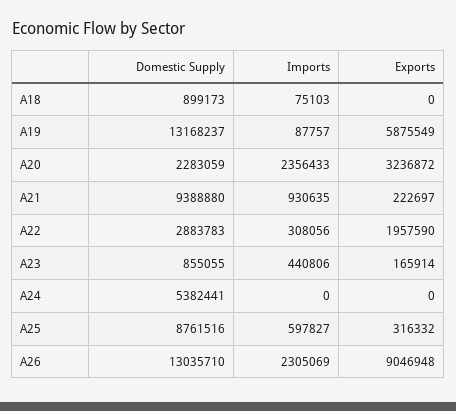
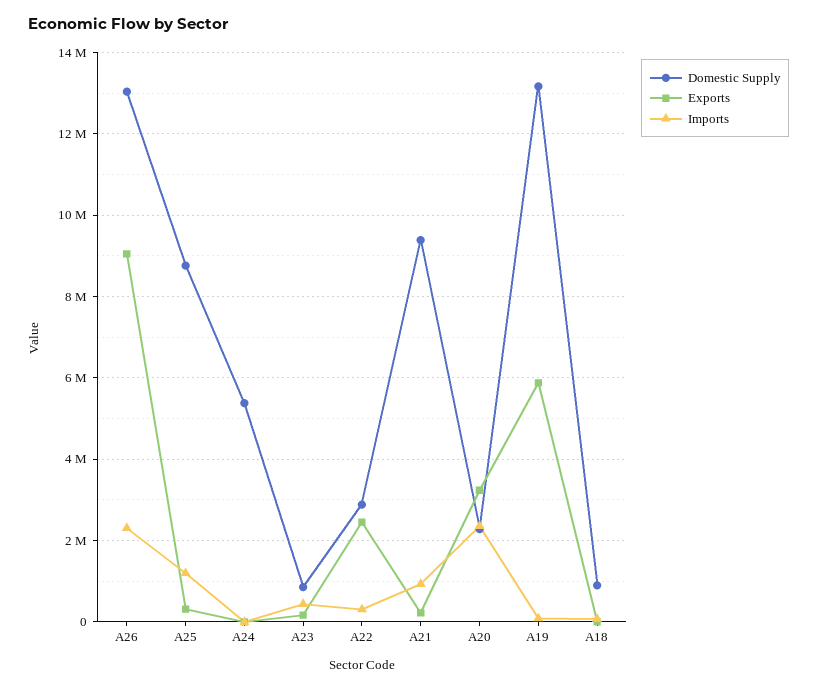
  {
    "Domestic Supply": {
      "A18": 899173,
      "A19": 13168237,
      "A20": 2283059,
      "A21": 9388880,
      "A22": 2883783,
      "A23": 855055,
      "A24": 5382441,
      "A25": 8761516,
      "A26": 13035710
    },
    "Imports": {
      "A18": 75103,
      "A19": 87757,
      "A20": 2356433,
      "A21": 930635,
      "A22": 308056,
      "A23": 440806,
      "A24": 0,
-     "A25": 597827,
+     "A25": 1200000,
      "A26": 2305069
    },
    "Exports": {
      "A18": 0,
      "A19": 5875549,
      "A20": 3236872,
      "A21": 222697,
-     "A22": 1957590,
+     "A22": 2400000,
      "A23": 165914,
      "A24": 0,
      "A25": 316332,
      "A26": 9046948
    }
  }

